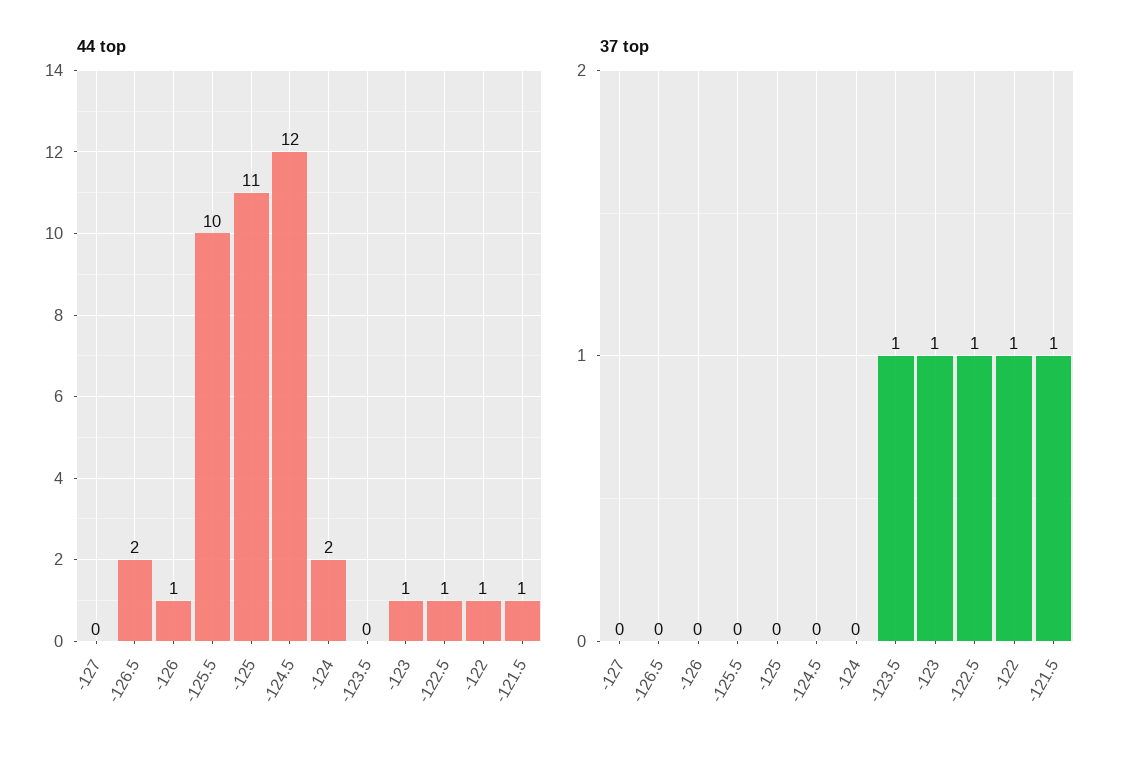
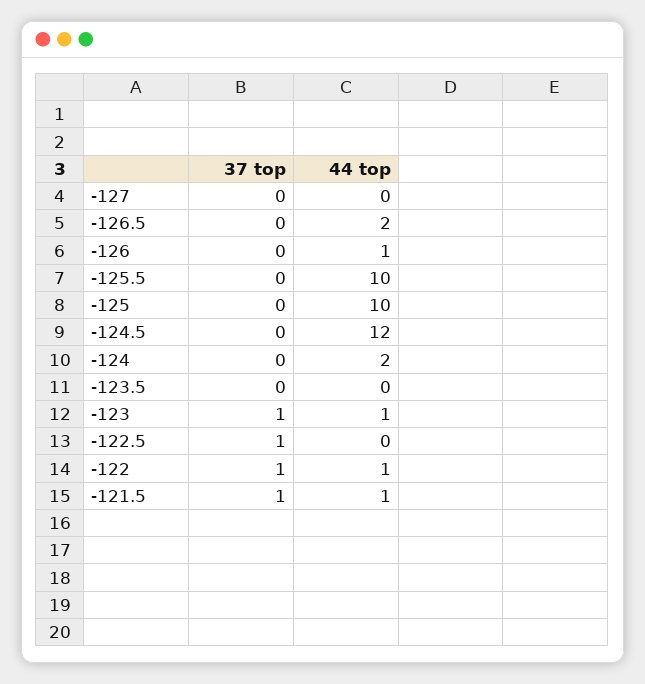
  {
    "44 top": {
      "-127": 0,
      "-126.5": 2,
      "-126": 1,
      "-125.5": 10,
-     "-125": 11,
+     "-125": 10,
      "-124.5": 12,
      "-124": 2,
      "-123.5": 0,
      "-123": 1,
-     "-122.5": 1,
+     "-122.5": 0,
      "-122": 1,
      "-121.5": 1
    },
    "37 top": {
      "-127": 0,
      "-126.5": 0,
      "-126": 0,
      "-125.5": 0,
      "-125": 0,
      "-124.5": 0,
      "-124": 0,
-     "-123.5": 1,
+     "-123.5": 0,
      "-123": 1,
      "-122.5": 1,
      "-122": 1,
      "-121.5": 1
    }
  }

